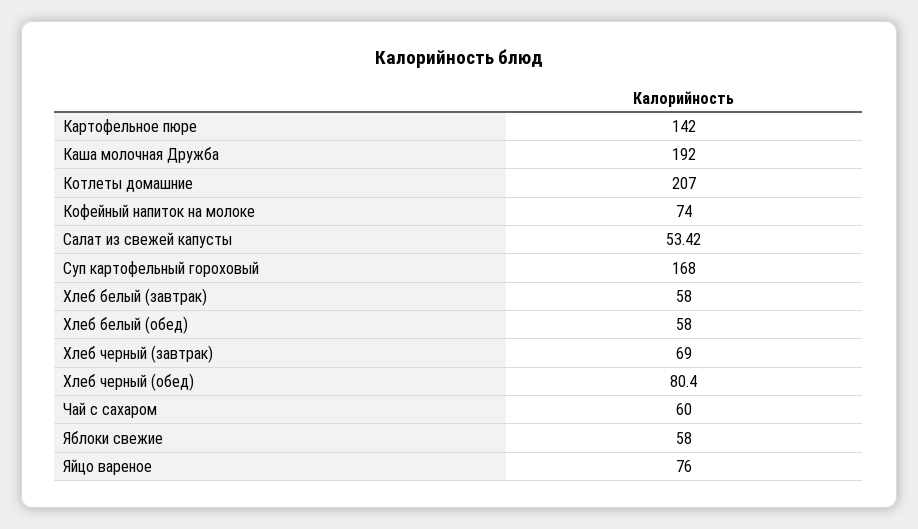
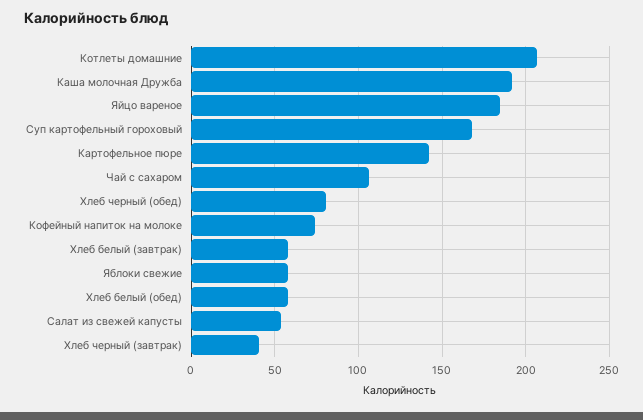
  {
    "Картофельное пюре": 142,
    "Каша молочная Дружба": 192,
    "Котлеты домашние": 207,
    "Кофейный напиток на молоке": 74,
    "Салат из свежей капусты": 53.42,
    "Суп картофельный гороховый": 168,
    "Хлеб белый (завтрак)": 58,
    "Хлеб белый (обед)": 58,
-   "Хлеб черный (завтрак)": 69,
+   "Хлеб черный (завтрак)": 40,
    "Хлеб черный (обед)": 80.4,
-   "Чай с сахаром": 60,
+   "Чай с сахаром": 105,
    "Яблоки свежие": 58,
-   "Яйцо вареное": 76
+   "Яйцо вареное": 185
  }

